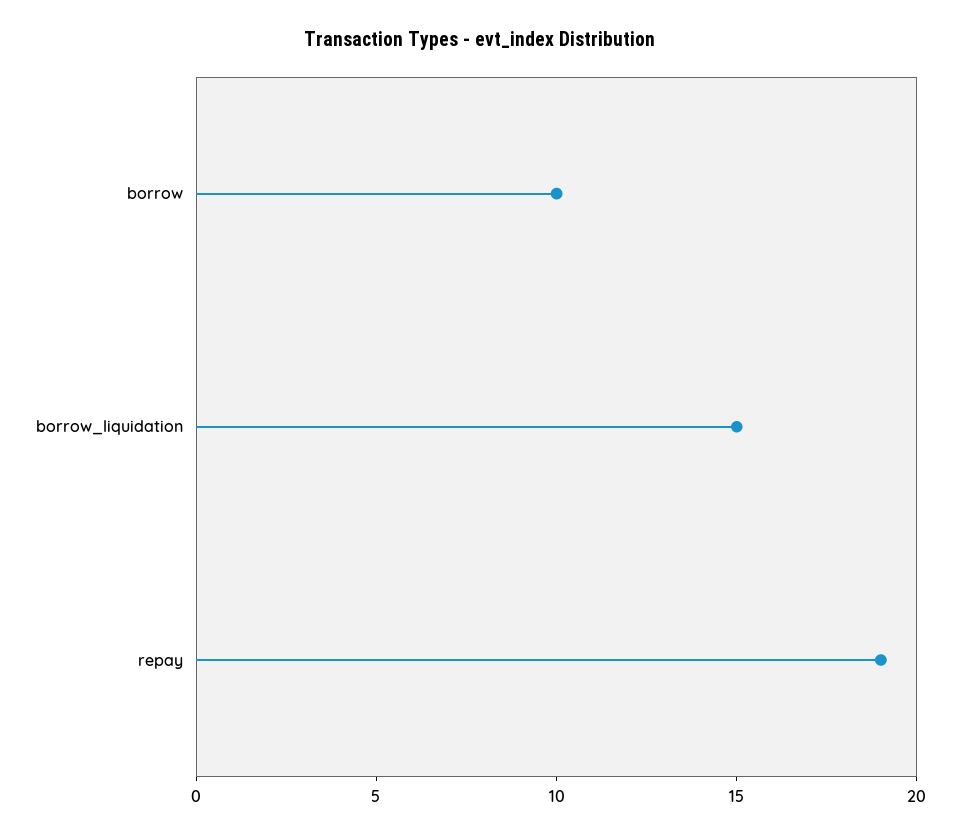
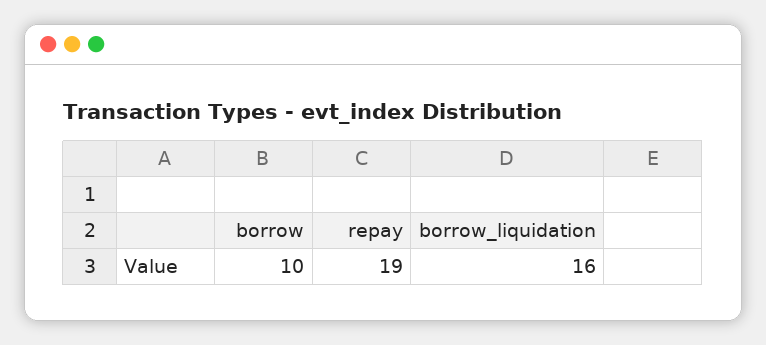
  {
    "borrow": 10,
-   "borrow_liquidation": 15,
+   "borrow_liquidation": 16,
    "repay": 19
  }

